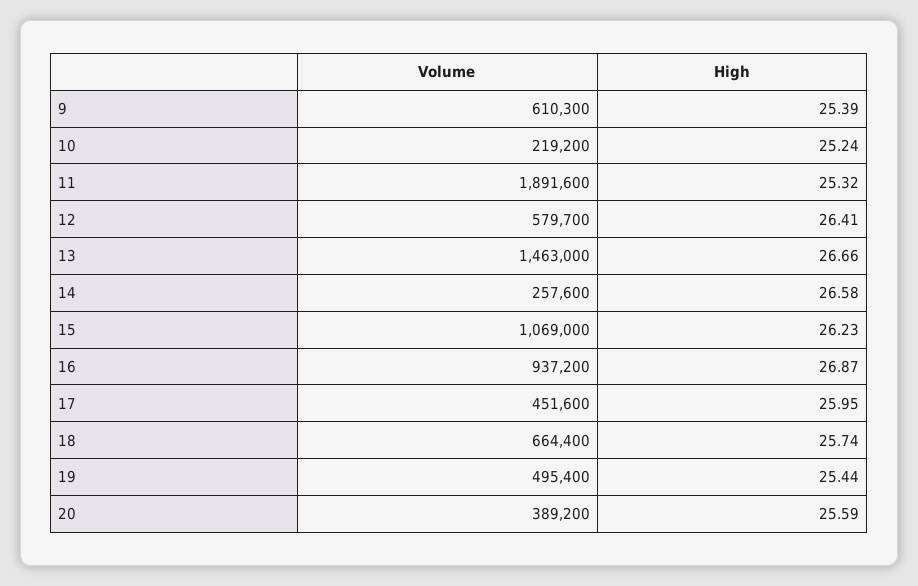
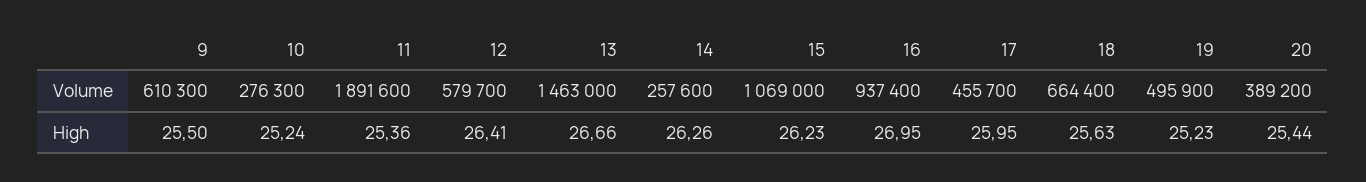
  {
    "Volume": {
      "9": 610300,
-     "10": 219200,
+     "10": 276300,
      "11": 1891600,
      "12": 579700,
      "13": 1463000,
      "14": 257600,
      "15": 1069000,
-     "16": 937200,
+     "16": 937400,
-     "17": 451600,
+     "17": 455700,
      "18": 664400,
-     "19": 495400,
+     "19": 495900,
      "20": 389200
    },
    "High": {
-     "9": 25.39,
+     "9": 25.5,
      "10": 25.24,
-     "11": 25.32,
+     "11": 25.36,
      "12": 26.41,
      "13": 26.66,
-     "14": 26.58,
+     "14": 26.26,
      "15": 26.23,
-     "16": 26.87,
+     "16": 26.95,
      "17": 25.95,
-     "18": 25.74,
+     "18": 25.63,
-     "19": 25.44,
+     "19": 25.23,
-     "20": 25.59
+     "20": 25.44
    }
  }

